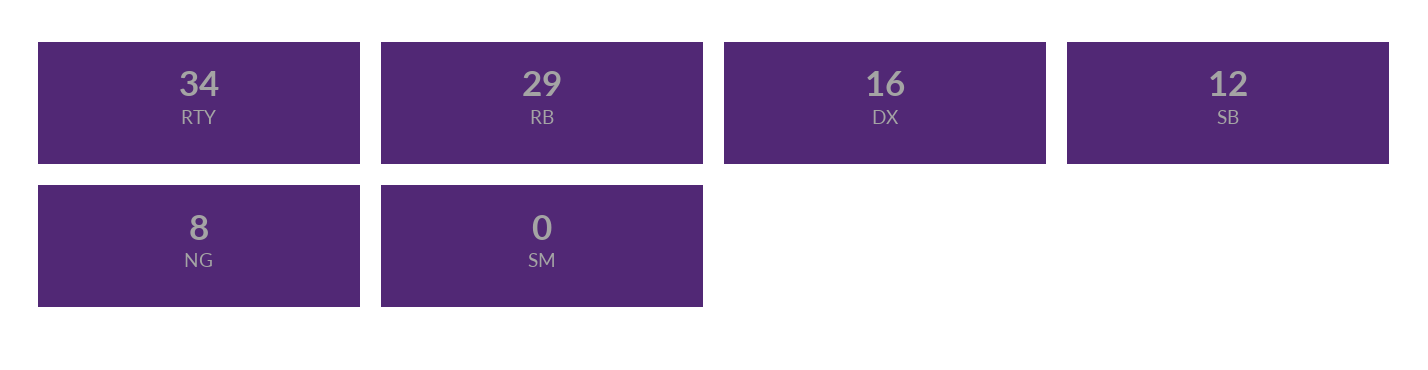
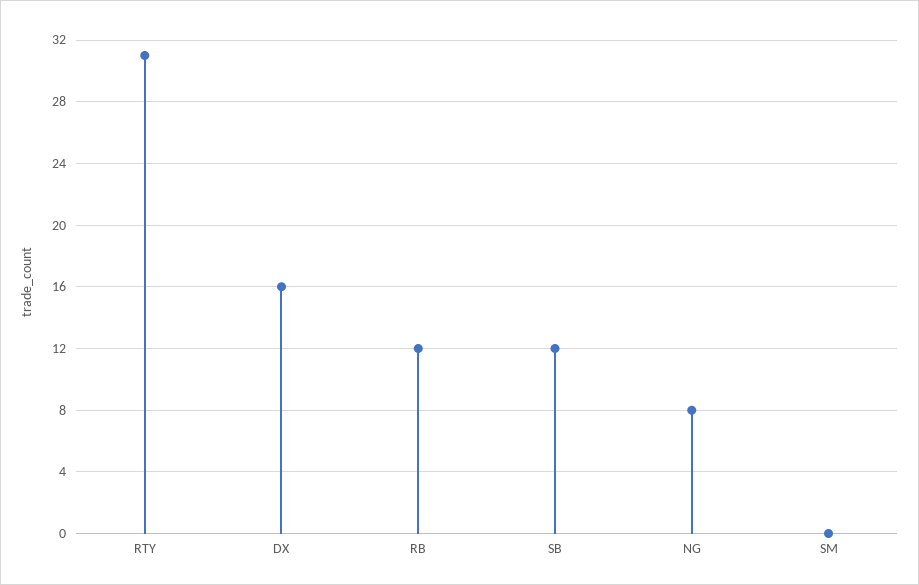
  {
-   "RTY": 34,
+   "RTY": 31,
-   "RB": 29,
+   "RB": 12,
    "DX": 16,
    "SB": 12,
    "NG": 8,
    "SM": 0
  }

